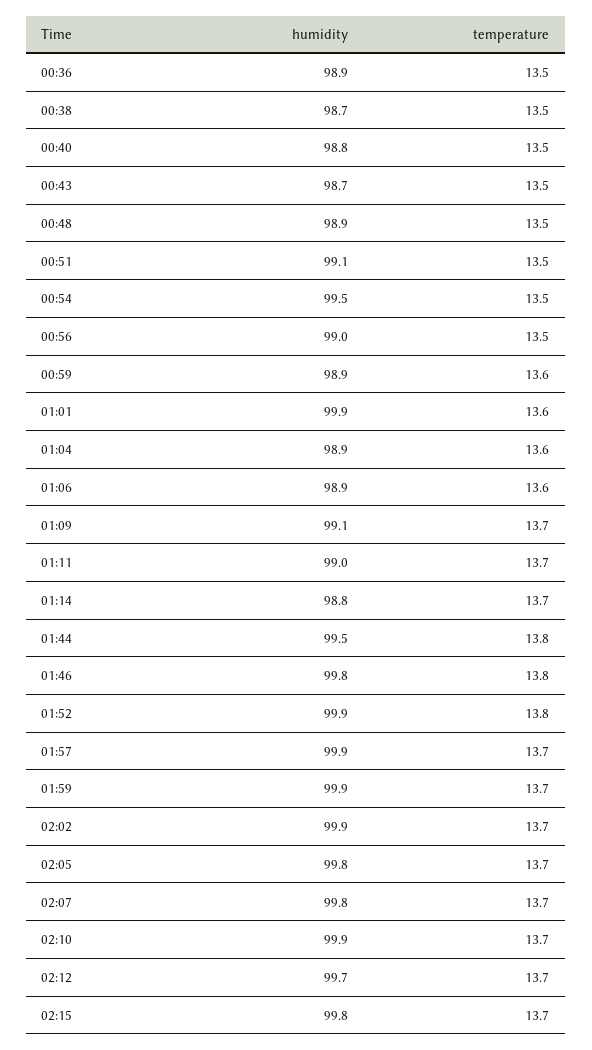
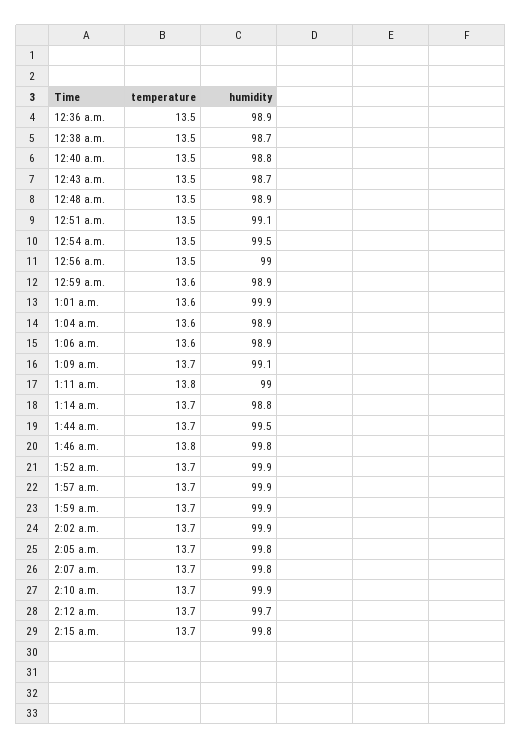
  {
    "humidity": {
      "00:36": 98.9,
      "00:38": 98.7,
      "00:40": 98.8,
      "00:43": 98.7,
      "00:48": 98.9,
      "00:51": 99.1,
      "00:54": 99.5,
      "00:56": 99,
      "00:59": 98.9,
      "01:01": 99.9,
      "01:04": 98.9,
      "01:06": 98.9,
      "01:09": 99.1,
      "01:11": 99,
      "01:14": 98.8,
      "01:44": 99.5,
      "01:46": 99.8,
      "01:52": 99.9,
      "01:57": 99.9,
      "01:59": 99.9,
      "02:02": 99.9,
      "02:05": 99.8,
      "02:07": 99.8,
      "02:10": 99.9,
      "02:12": 99.7,
      "02:15": 99.8
    },
    "temperature": {
      "00:36": 13.5,
      "00:38": 13.5,
      "00:40": 13.5,
      "00:43": 13.5,
      "00:48": 13.5,
      "00:51": 13.5,
      "00:54": 13.5,
      "00:56": 13.5,
      "00:59": 13.6,
      "01:01": 13.6,
      "01:04": 13.6,
      "01:06": 13.6,
      "01:09": 13.7,
-     "01:11": 13.7,
+     "01:11": 13.8,
      "01:14": 13.7,
-     "01:44": 13.8,
+     "01:44": 13.7,
      "01:46": 13.8,
-     "01:52": 13.8,
+     "01:52": 13.7,
      "01:57": 13.7,
      "01:59": 13.7,
      "02:02": 13.7,
      "02:05": 13.7,
      "02:07": 13.7,
      "02:10": 13.7,
      "02:12": 13.7,
      "02:15": 13.7
    }
  }

